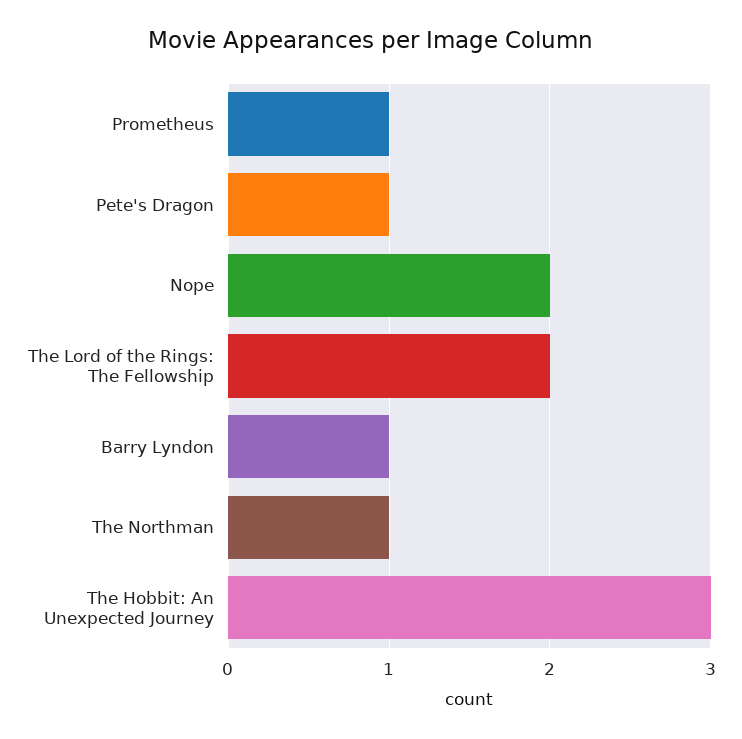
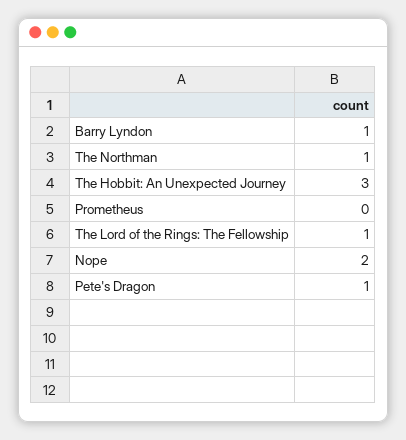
  {
-   "Prometheus": 1,
+   "Prometheus": 0,
    "Pete's Dragon": 1,
    "Nope": 2,
-   "The Lord of the Rings: The Fellowship": 2,
+   "The Lord of the Rings: The Fellowship": 1,
    "Barry Lyndon": 1,
    "The Northman": 1,
    "The Hobbit: An Unexpected Journey": 3
  }

